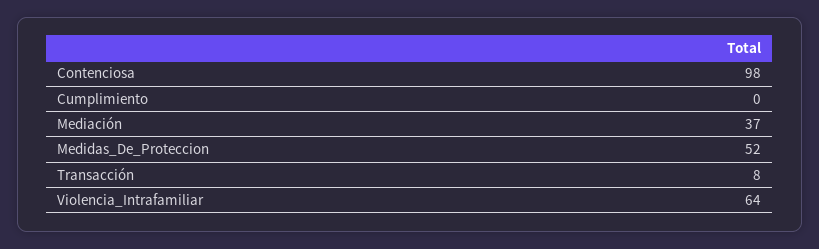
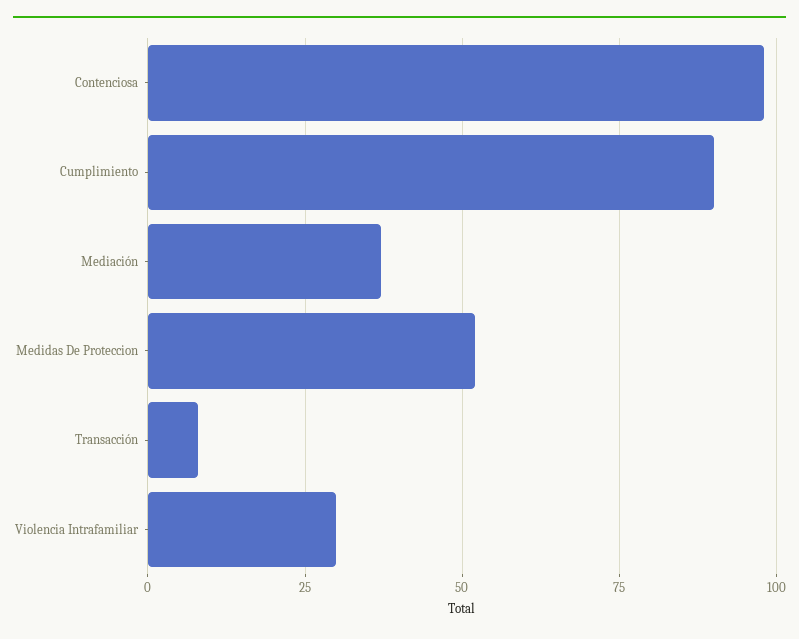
  {
    "Contenciosa": 98,
-   "Cumplimiento": 0,
+   "Cumplimiento": 90,
    "Mediación": 37,
    "Medidas_De_Proteccion": 52,
    "Transacción": 8,
-   "Violencia_Intrafamiliar": 64
+   "Violencia_Intrafamiliar": 30
  }

